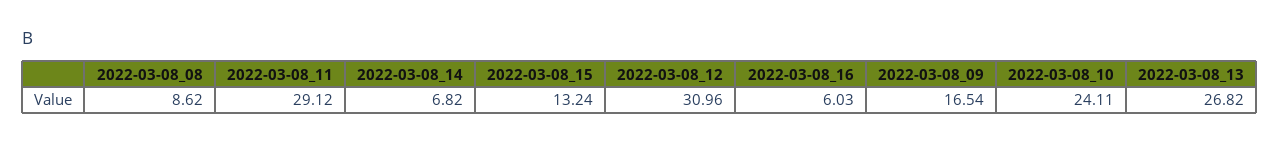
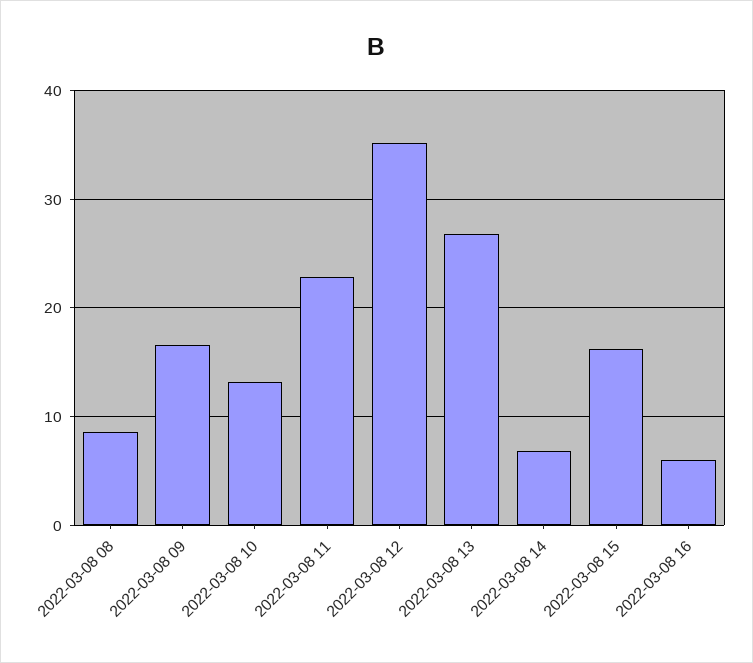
  {
    "2022-03-08_08": 8.62,
-   "2022-03-08_11": 29.12,
+   "2022-03-08_11": 23,
    "2022-03-08_14": 6.82,
-   "2022-03-08_15": 13.24,
+   "2022-03-08_15": 16,
-   "2022-03-08_12": 30.96,
+   "2022-03-08_12": 35,
    "2022-03-08_16": 6.03,
    "2022-03-08_09": 16.54,
-   "2022-03-08_10": 24.11,
+   "2022-03-08_10": 13,
    "2022-03-08_13": 26.82
  }

